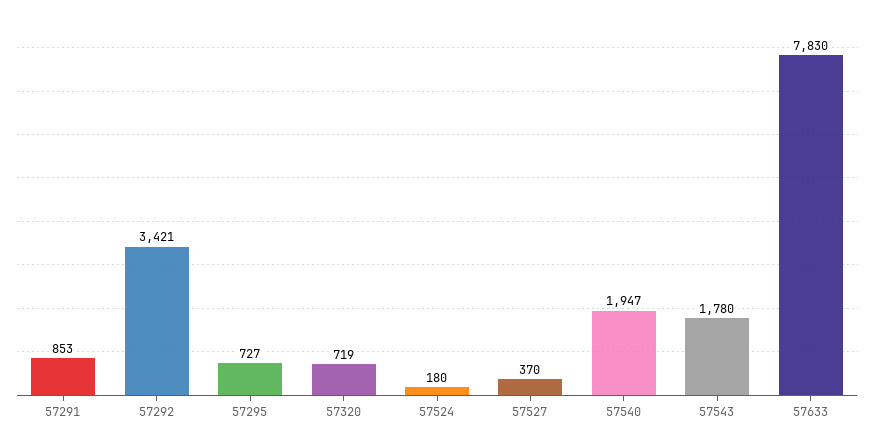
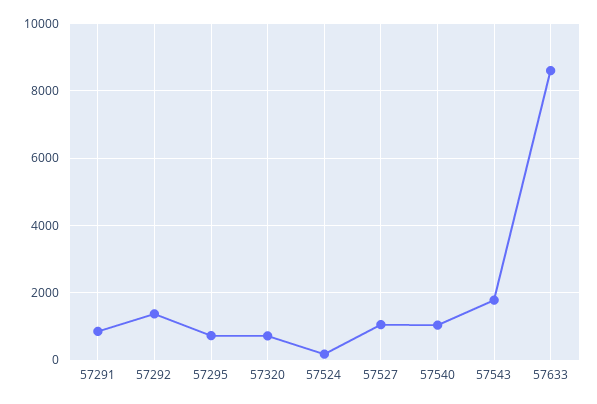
  {
    "57291": 853,
-   "57292": 3421,
+   "57292": 1400,
    "57295": 727,
    "57320": 719,
    "57524": 180,
-   "57527": 370,
+   "57527": 1000,
-   "57540": 1947,
+   "57540": 1000,
    "57543": 1780,
-   "57633": 7830
+   "57633": 8600
  }

